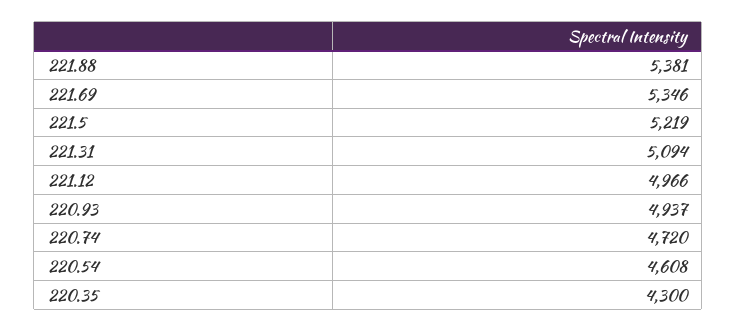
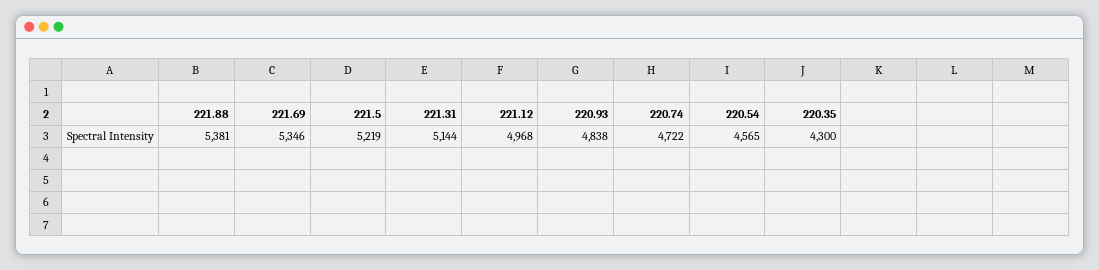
  {
    "221.88": 5381,
    "221.69": 5346,
    "221.5": 5219,
-   "221.31": 5094,
+   "221.31": 5144,
-   "221.12": 4966,
+   "221.12": 4968,
-   "220.93": 4937,
+   "220.93": 4838,
-   "220.74": 4720,
+   "220.74": 4722,
-   "220.54": 4608,
+   "220.54": 4565,
    "220.35": 4300
  }

